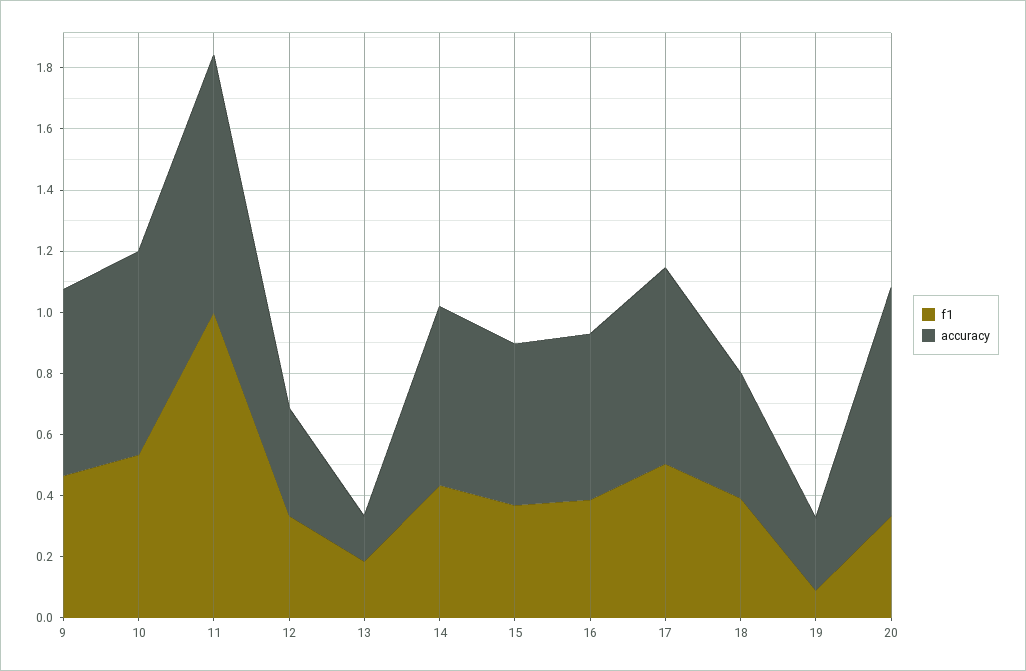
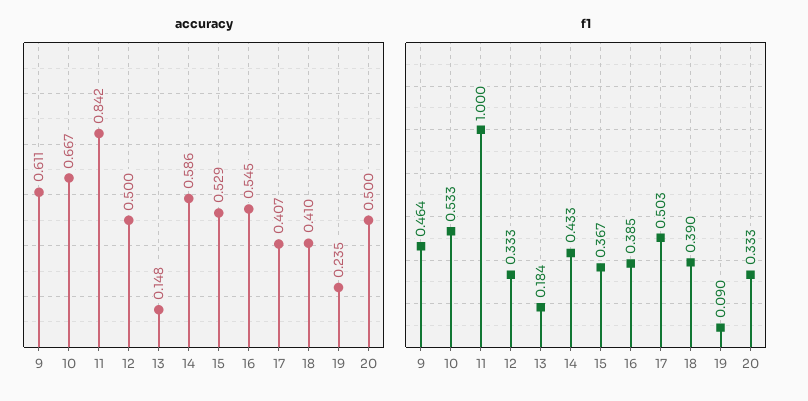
  {
    "f1": {
      "9": 0.464,
      "10": 0.533,
      "11": 1,
      "12": 0.333,
      "13": 0.184,
      "14": 0.433,
      "15": 0.367,
      "16": 0.385,
      "17": 0.503,
      "18": 0.39,
      "19": 0.09,
      "20": 0.333
    },
    "accuracy": {
      "9": 0.611,
      "10": 0.667,
      "11": 0.842,
-     "12": 0.35,
+     "12": 0.5,
      "13": 0.148,
      "14": 0.586,
      "15": 0.529,
      "16": 0.545,
-     "17": 0.65,
+     "17": 0.407,
      "18": 0.41,
      "19": 0.235,
-     "20": 0.75
+     "20": 0.5
    }
  }

